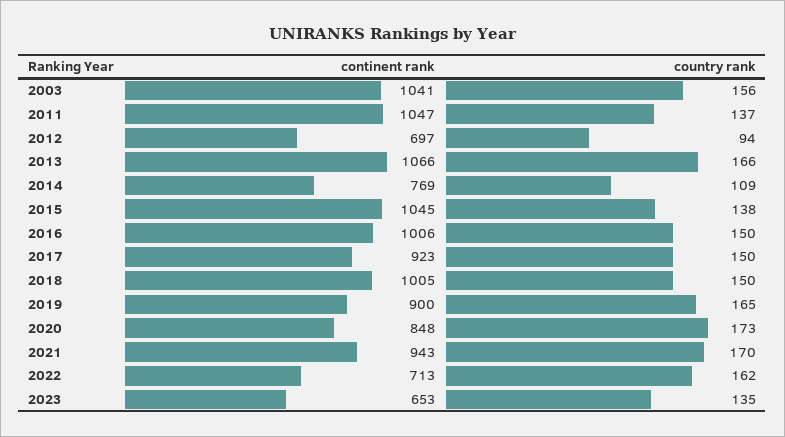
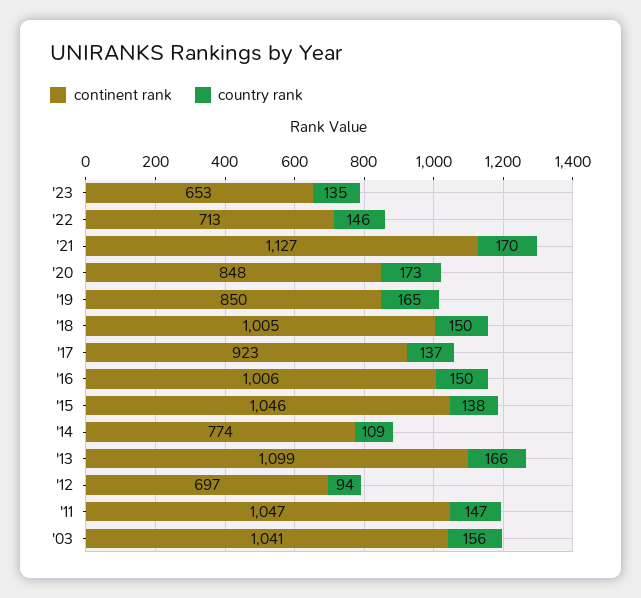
  {
    "continent rank": {
      "2003": 1041,
      "2011": 1047,
      "2012": 697,
-     "2013": 1066,
+     "2013": 1099,
-     "2014": 769,
+     "2014": 774,
-     "2015": 1045,
+     "2015": 1046,
      "2016": 1006,
      "2017": 923,
      "2018": 1005,
-     "2019": 900,
+     "2019": 850,
      "2020": 848,
-     "2021": 943,
+     "2021": 1127,
      "2022": 713,
      "2023": 653
    },
    "country rank": {
      "2003": 156,
-     "2011": 137,
+     "2011": 147,
      "2012": 94,
      "2013": 166,
      "2014": 109,
      "2015": 138,
      "2016": 150,
-     "2017": 150,
+     "2017": 137,
      "2018": 150,
      "2019": 165,
      "2020": 173,
      "2021": 170,
-     "2022": 162,
+     "2022": 146,
      "2023": 135
    }
  }

